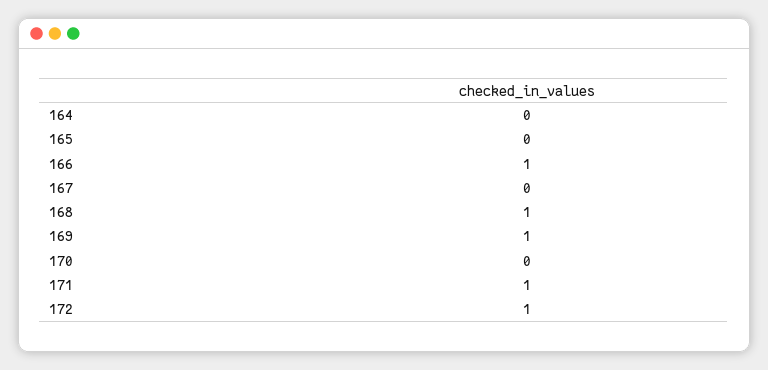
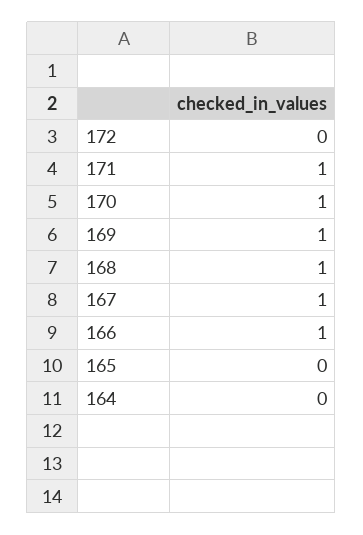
  {
    "164": 0,
    "165": 0,
    "166": 1,
-   "167": 0,
+   "167": 1,
    "168": 1,
    "169": 1,
-   "170": 0,
+   "170": 1,
    "171": 1,
-   "172": 1
+   "172": 0
  }

